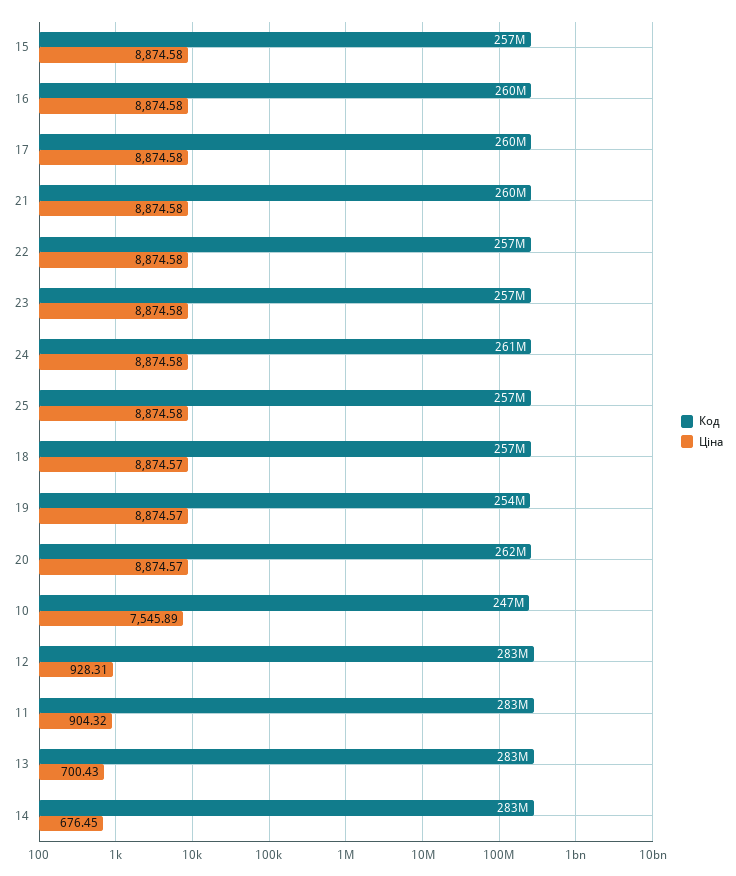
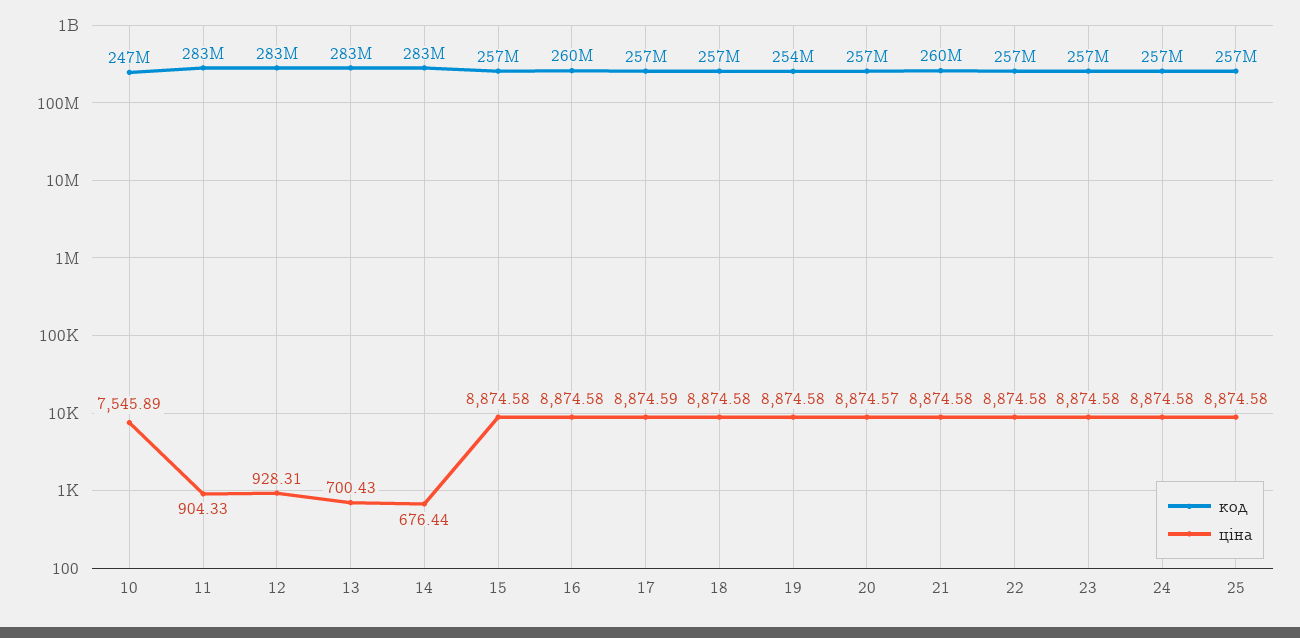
  {
    "Код": {
      "15": 257000000,
      "16": 260000000,
-     "17": 260000000,
+     "17": 257000000,
      "21": 260000000,
      "22": 257000000,
      "23": 257000000,
-     "24": 261000000,
+     "24": 257000000,
      "25": 257000000,
      "18": 257000000,
      "19": 254000000,
-     "20": 262000000,
+     "20": 257000000,
      "10": 247000000,
      "12": 283000000,
      "11": 283000000,
      "13": 283000000,
      "14": 283000000
    },
    "Ціна": {
      "15": 8874.58,
      "16": 8874.58,
-     "17": 8874.58,
+     "17": 8874.59,
      "21": 8874.58,
      "22": 8874.58,
      "23": 8874.58,
      "24": 8874.58,
      "25": 8874.58,
-     "18": 8874.57,
+     "18": 8874.58,
-     "19": 8874.57,
+     "19": 8874.58,
      "20": 8874.57,
      "10": 7545.89,
      "12": 928.31,
-     "11": 904.32,
+     "11": 904.33,
      "13": 700.43,
-     "14": 676.45
+     "14": 676.44
    }
  }

